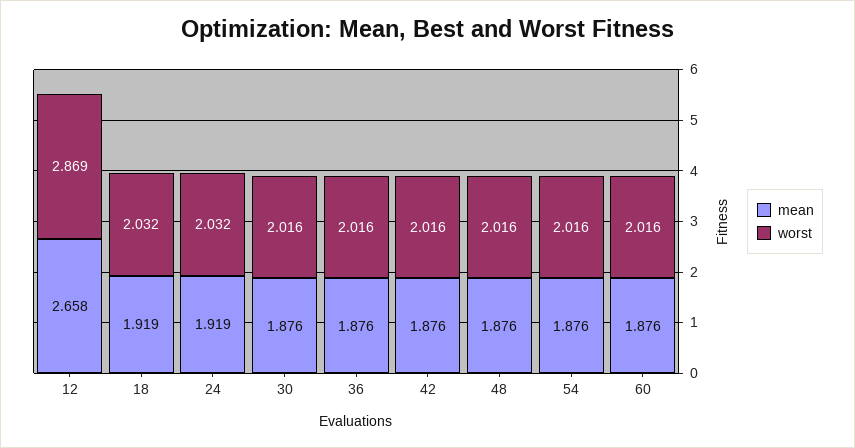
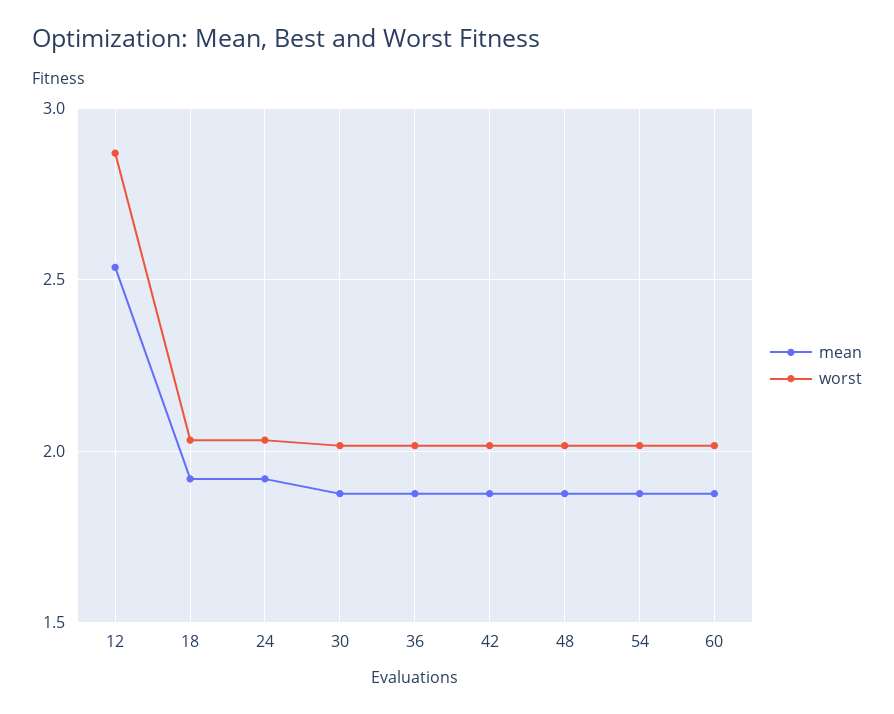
  {
    "mean": {
-     "12": 2.658,
+     "12": 2.55,
      "18": 1.919,
      "24": 1.919,
      "30": 1.876,
      "36": 1.876,
      "42": 1.876,
      "48": 1.876,
      "54": 1.876,
      "60": 1.876
    },
    "worst": {
      "12": 2.869,
      "18": 2.032,
      "24": 2.032,
      "30": 2.016,
      "36": 2.016,
      "42": 2.016,
      "48": 2.016,
      "54": 2.016,
      "60": 2.016
    }
  }

